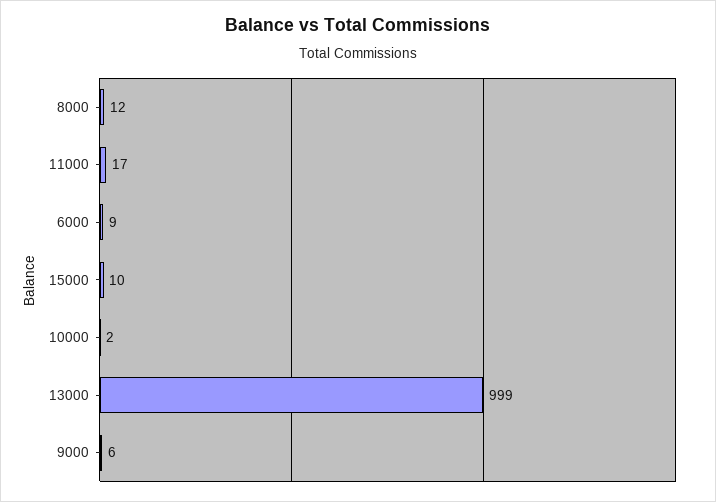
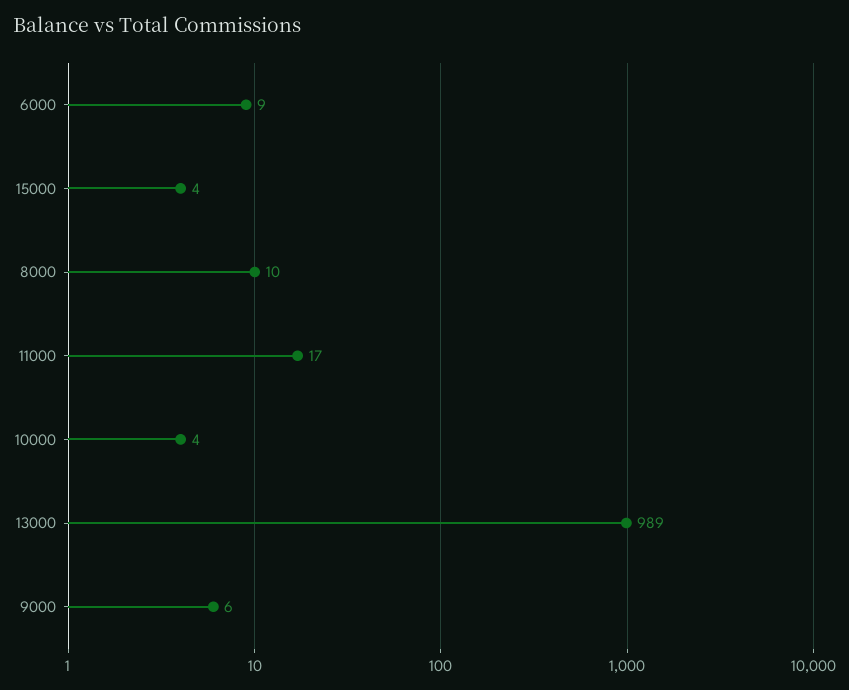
  {
-   "8000": 12,
+   "8000": 10,
    "11000": 17,
    "6000": 9,
-   "15000": 10,
+   "15000": 4,
-   "10000": 2,
+   "10000": 4,
-   "13000": 999,
+   "13000": 989,
    "9000": 6
  }

